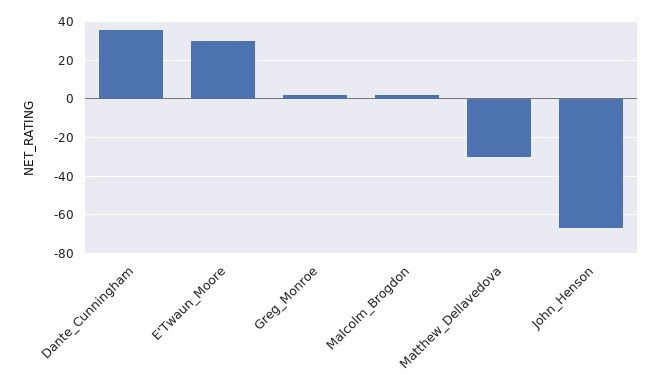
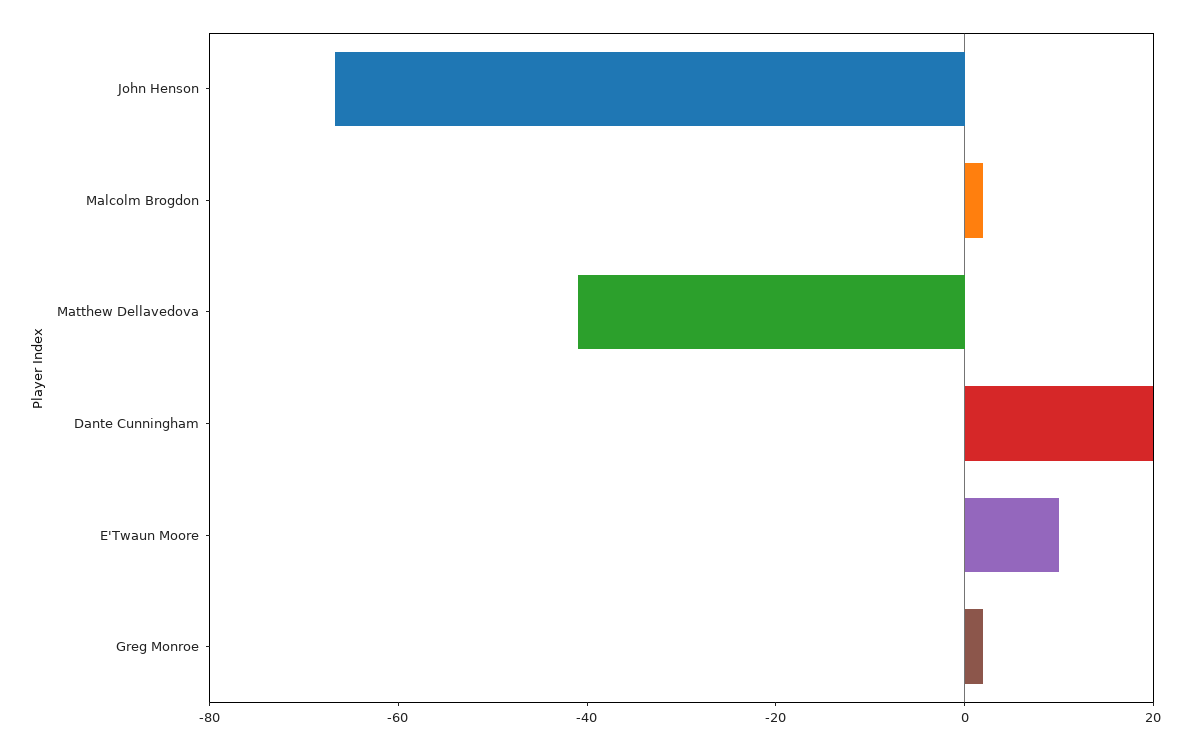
  {
-   "Dante_Cunningham": 35,
+   "Dante_Cunningham": 20,
-   "E'Twaun_Moore": 30,
+   "E'Twaun_Moore": 10,
    "Greg_Monroe": 0,
    "Malcolm_Brogdon": 0,
-   "Matthew_Dellavedova": -30,
+   "Matthew_Dellavedova": -40,
    "John_Henson": -65
  }

